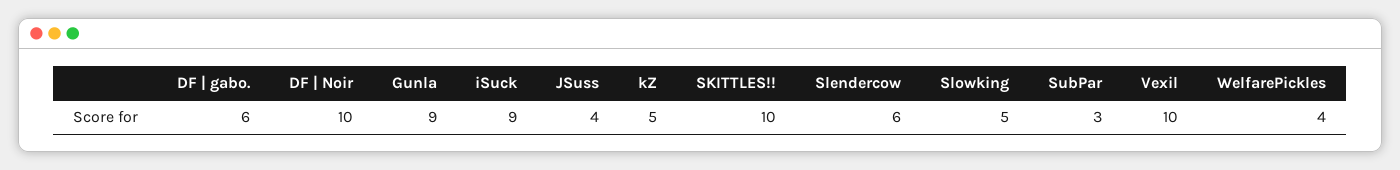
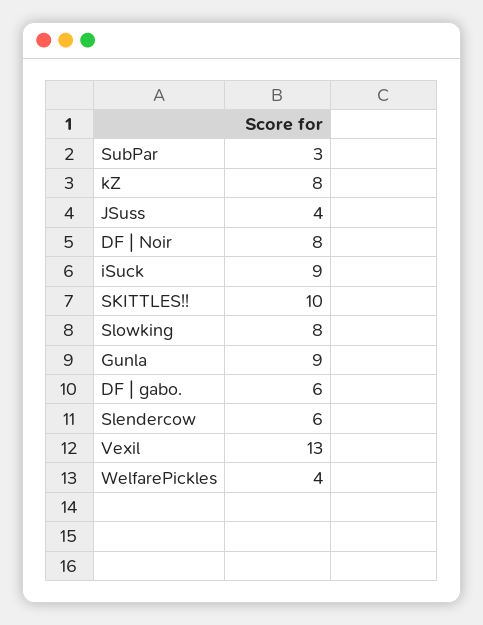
  {
    "DF | gabo.": 6,
-   "DF | Noir": 10,
+   "DF | Noir": 8,
    "Gunla": 9,
    "iSuck": 9,
    "JSuss": 4,
-   "kZ": 5,
+   "kZ": 8,
    "SKITTLES!!": 10,
    "Slendercow": 6,
-   "Slowking": 5,
+   "Slowking": 8,
    "SubPar": 3,
-   "Vexil": 10,
+   "Vexil": 13,
    "WelfarePickles": 4
  }

